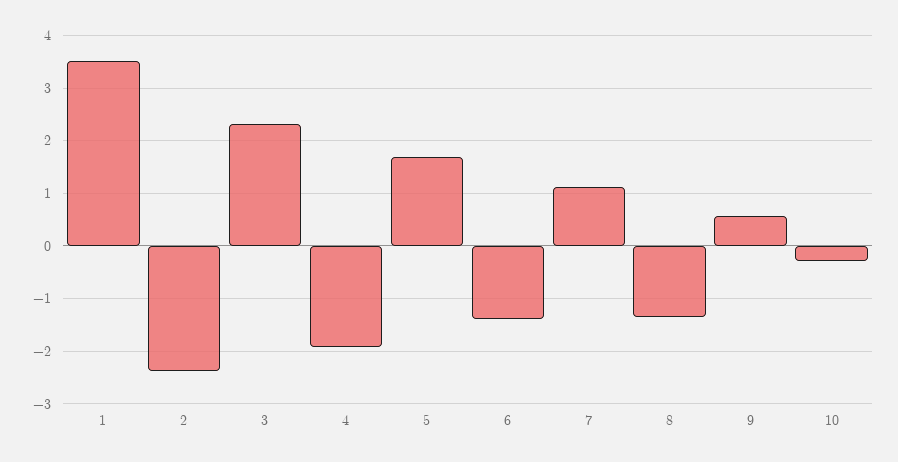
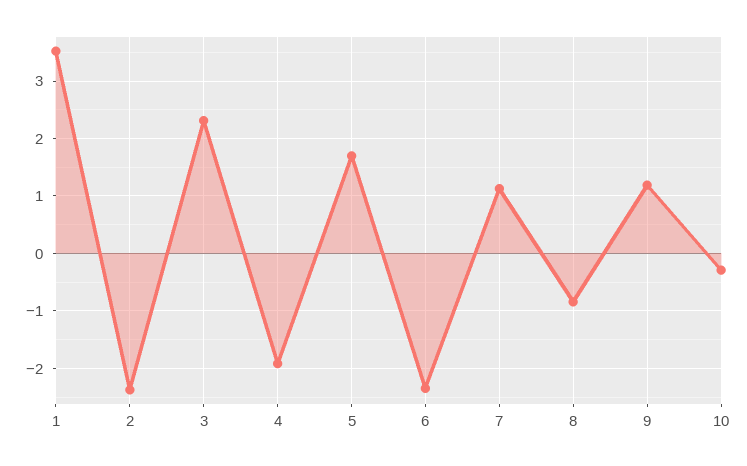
  {
    "1": 3.6,
    "2": -2.4,
    "3": 2.4,
    "4": -2,
    "5": 1.6,
-   "6": -1.4,
+   "6": -2.4,
    "7": 1.2,
-   "8": -1.4,
+   "8": -0.8,
-   "9": 0.6,
+   "9": 1.2,
    "10": -0.2
  }

